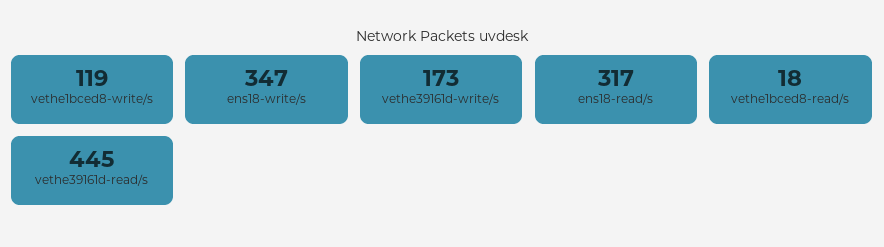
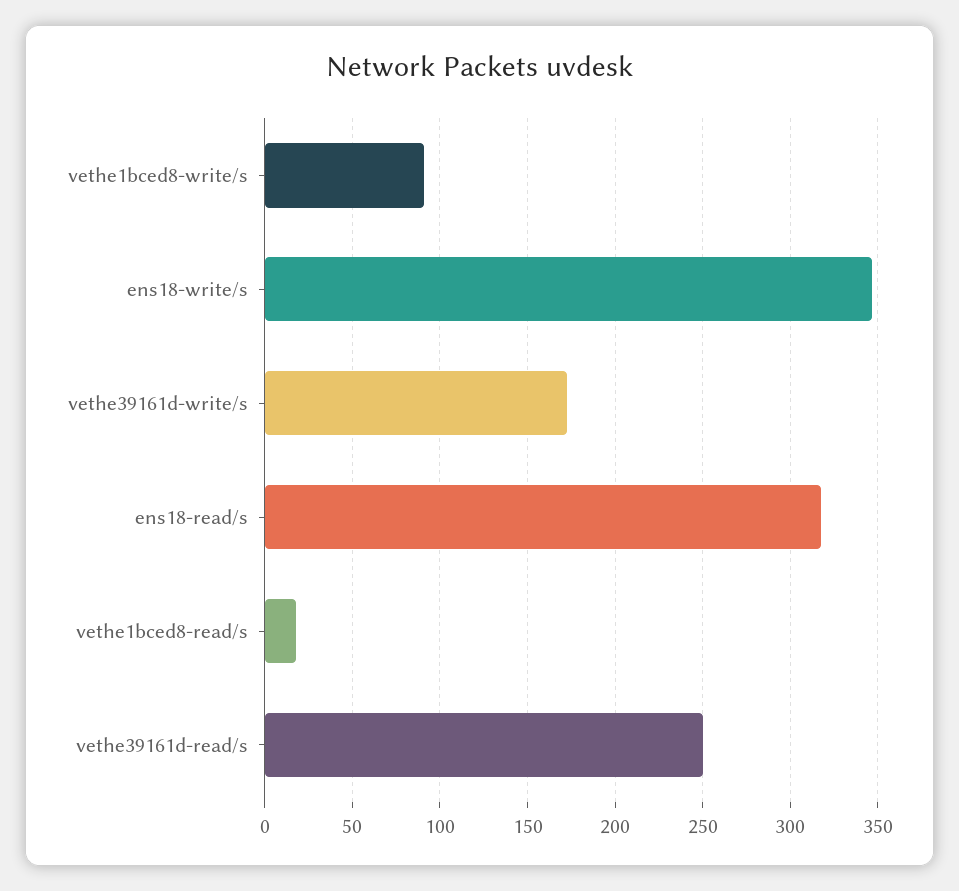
  {
-   "vethe1bced8-write/s": 119,
+   "vethe1bced8-write/s": 90,
    "ens18-write/s": 347,
    "vethe39161d-write/s": 173,
    "ens18-read/s": 317,
    "vethe1bced8-read/s": 18,
-   "vethe39161d-read/s": 445
+   "vethe39161d-read/s": 250
  }

